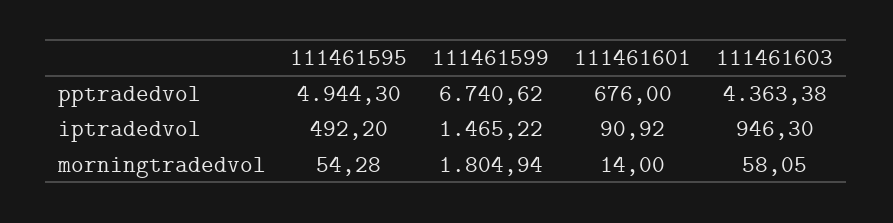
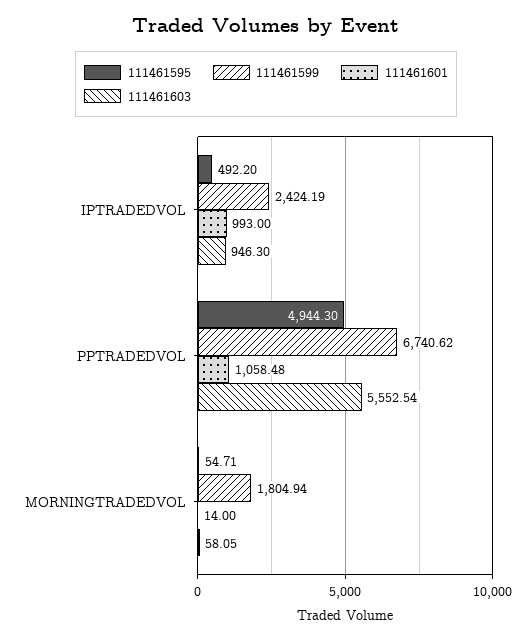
  {
    "111461595": {
      "pptradedvol": 4944.3,
      "iptradedvol": 492.2,
-     "morningtradedvol": 54.28
+     "morningtradedvol": 54.71
    },
    "111461599": {
      "pptradedvol": 6740.62,
-     "iptradedvol": 1465.22,
+     "iptradedvol": 2424.19,
      "morningtradedvol": 1804.94
    },
    "111461601": {
-     "pptradedvol": 676,
+     "pptradedvol": 1058.48,
-     "iptradedvol": 90.92,
+     "iptradedvol": 993,
      "morningtradedvol": 14
    },
    "111461603": {
-     "pptradedvol": 4363.38,
+     "pptradedvol": 5552.54,
      "iptradedvol": 946.3,
      "morningtradedvol": 58.05
    }
  }

